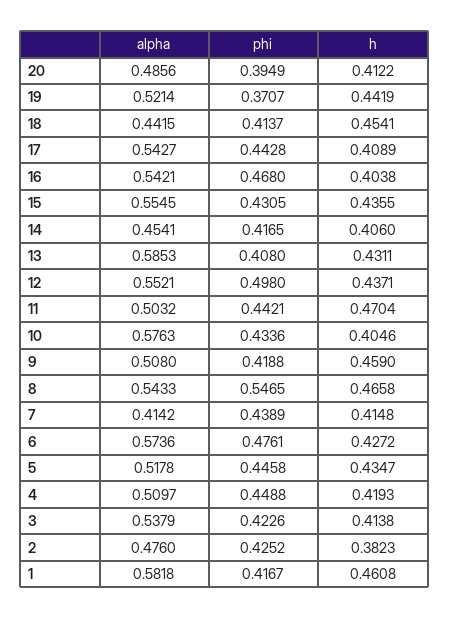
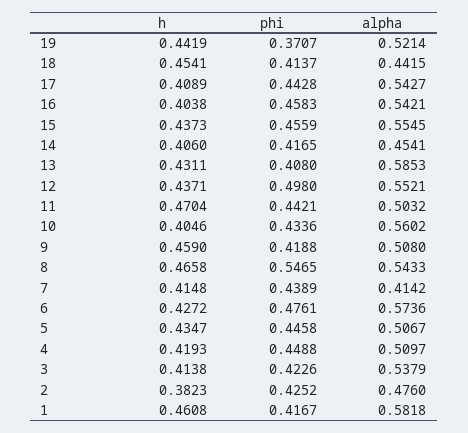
  {
    "alpha": {
-     "20": 0.4856,
      "19": 0.5214,
      "18": 0.4415,
      "17": 0.5427,
      "16": 0.5421,
      "15": 0.5545,
      "14": 0.4541,
      "13": 0.5853,
      "12": 0.5521,
      "11": 0.5032,
-     "10": 0.5763,
+     "10": 0.5602,
      "9": 0.508,
      "8": 0.5433,
      "7": 0.4142,
      "6": 0.5736,
-     "5": 0.5178,
+     "5": 0.5067,
      "4": 0.5097,
      "3": 0.5379,
      "2": 0.476,
      "1": 0.5818
    },
    "phi": {
-     "20": 0.3949,
      "19": 0.3707,
      "18": 0.4137,
      "17": 0.4428,
-     "16": 0.468,
+     "16": 0.4583,
-     "15": 0.4305,
+     "15": 0.4559,
      "14": 0.4165,
      "13": 0.408,
      "12": 0.498,
      "11": 0.4421,
      "10": 0.4336,
      "9": 0.4188,
      "8": 0.5465,
      "7": 0.4389,
      "6": 0.4761,
      "5": 0.4458,
      "4": 0.4488,
      "3": 0.4226,
      "2": 0.4252,
      "1": 0.4167
    },
    "h": {
-     "20": 0.4122,
      "19": 0.4419,
      "18": 0.4541,
      "17": 0.4089,
      "16": 0.4038,
-     "15": 0.4355,
+     "15": 0.4373,
      "14": 0.406,
      "13": 0.4311,
      "12": 0.4371,
      "11": 0.4704,
      "10": 0.4046,
      "9": 0.459,
      "8": 0.4658,
      "7": 0.4148,
      "6": 0.4272,
      "5": 0.4347,
      "4": 0.4193,
      "3": 0.4138,
      "2": 0.3823,
      "1": 0.4608
    }
  }

